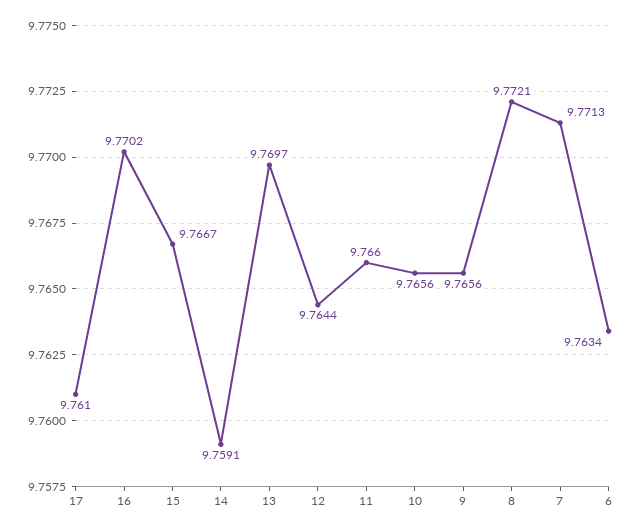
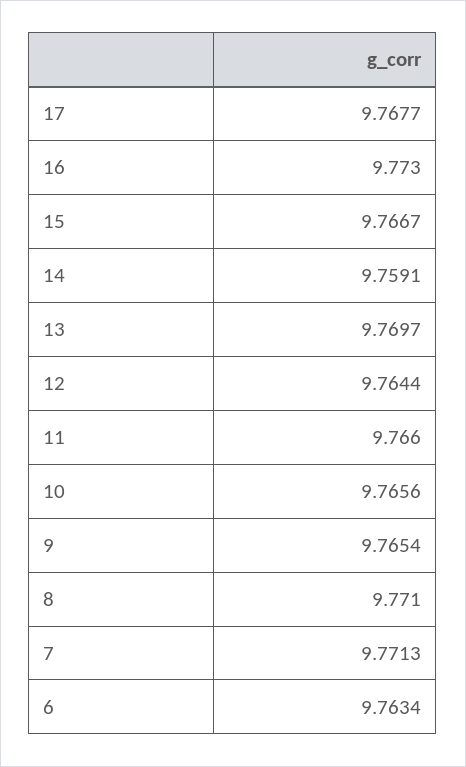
  {
-   "17": 9.761,
+   "17": 9.7677,
-   "16": 9.7702,
+   "16": 9.773,
    "15": 9.7667,
    "14": 9.7591,
    "13": 9.7697,
    "12": 9.7644,
    "11": 9.766,
    "10": 9.7656,
-   "9": 9.7656,
+   "9": 9.7654,
-   "8": 9.7721,
+   "8": 9.771,
    "7": 9.7713,
    "6": 9.7634
  }

